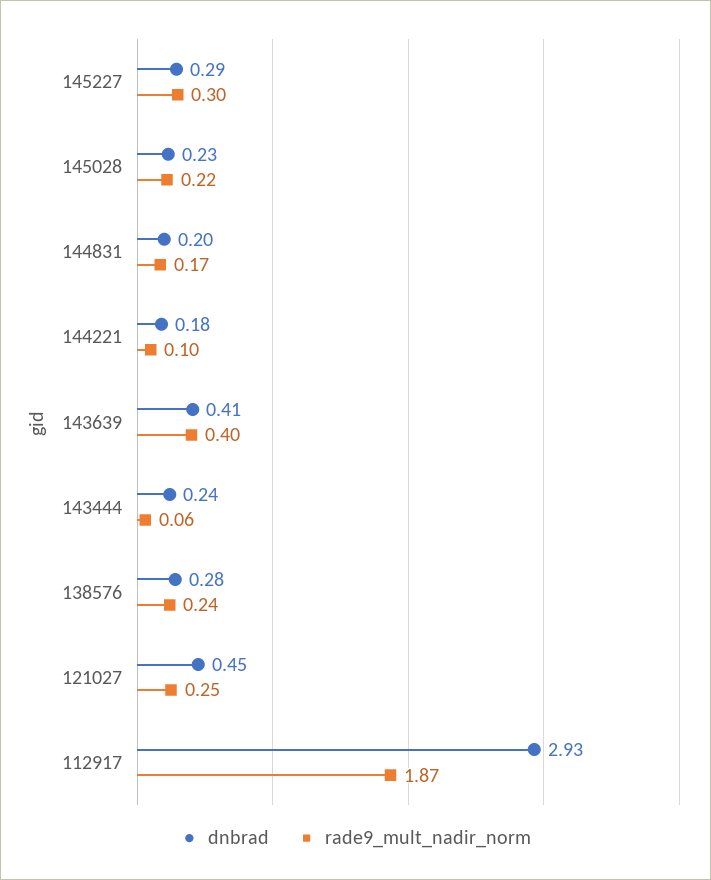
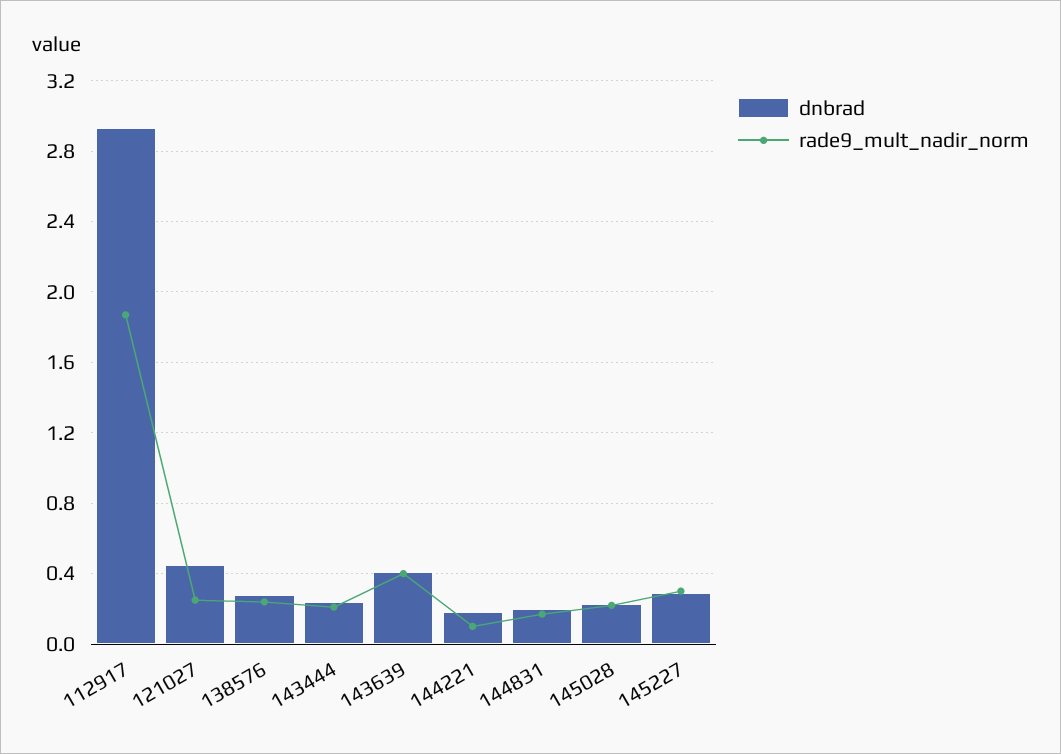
  {
    "dnbrad": {
      "145227": 0.29,
      "145028": 0.23,
      "144831": 0.2,
      "144221": 0.18,
      "143639": 0.41,
      "143444": 0.24,
      "138576": 0.28,
      "121027": 0.45,
      "112917": 2.93
    },
    "rade9_mult_nadir_norm": {
      "145227": 0.3,
      "145028": 0.22,
      "144831": 0.17,
      "144221": 0.1,
      "143639": 0.4,
-     "143444": 0.06,
+     "143444": 0.2,
      "138576": 0.24,
      "121027": 0.25,
      "112917": 1.87
    }
  }

